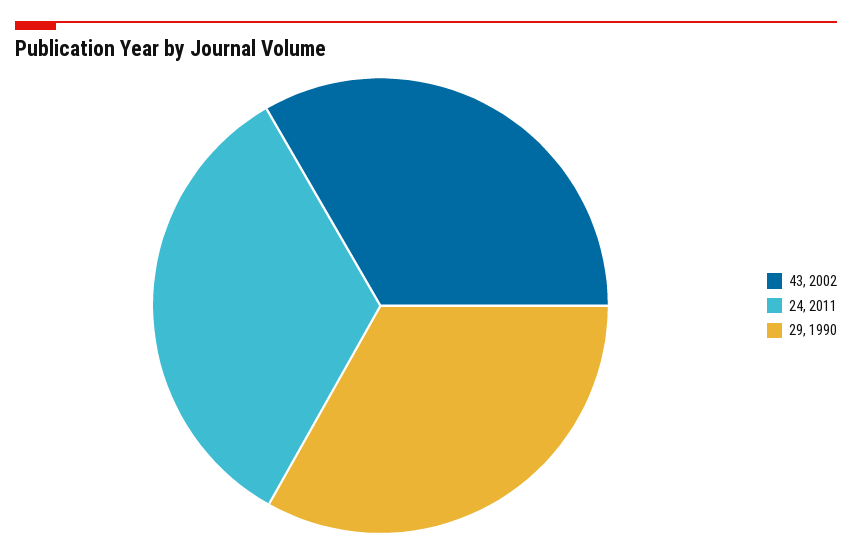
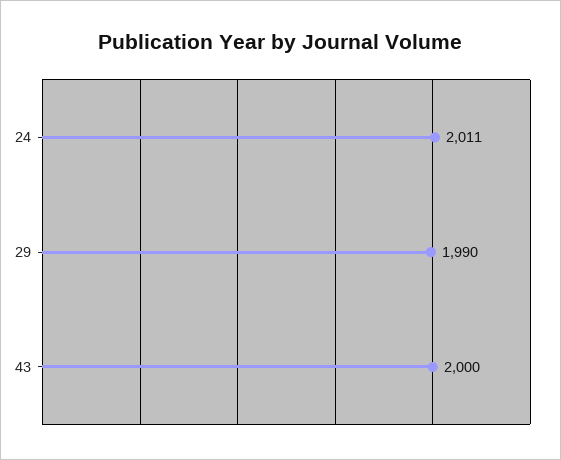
  {
-   "43": 2002,
+   "43": 2000,
    "24": 2011,
    "29": 1990
  }

